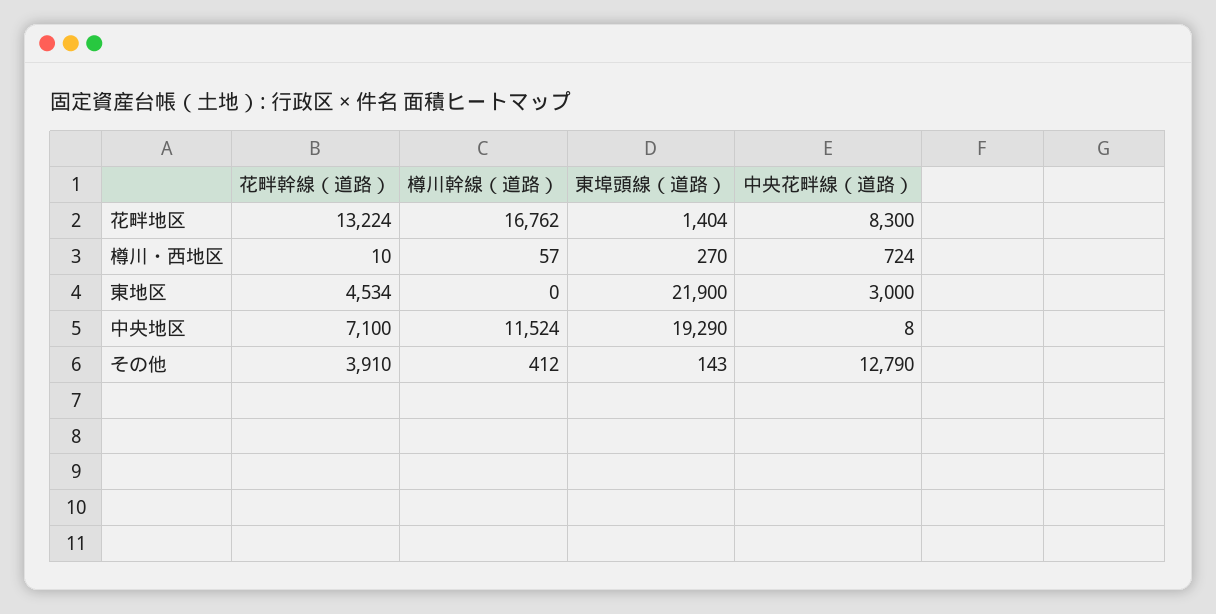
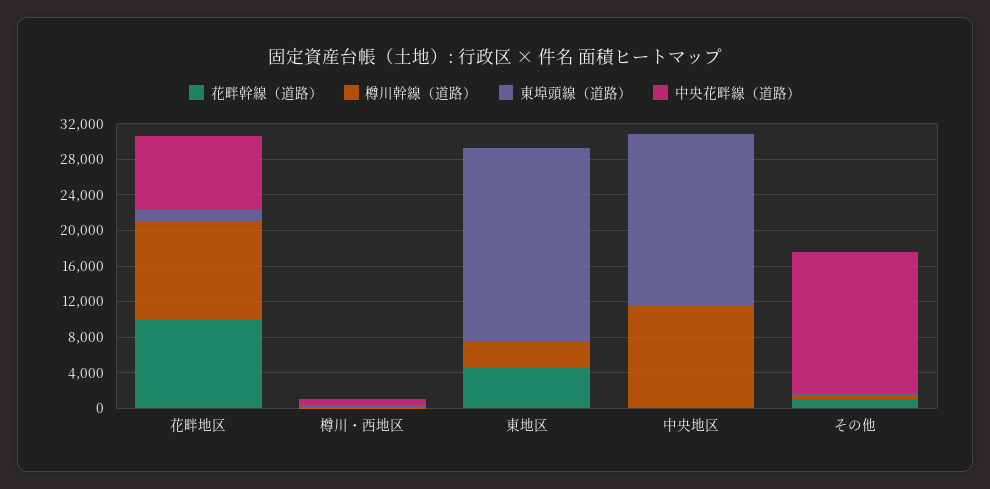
  {
    "花畔幹線（道路）": {
-     "花畔地区": 13224,
+     "花畔地区": 10000,
      "樽川・西地区": 10,
      "東地区": 4534,
-     "中央地区": 7100,
+     "中央地区": 0,
-     "その他": 3910
+     "その他": 1000
    },
    "樽川幹線（道路）": {
-     "花畔地区": 16762,
+     "花畔地区": 11000,
      "樽川・西地区": 57,
-     "東地区": 0,
+     "東地区": 3000,
      "中央地区": 11524,
      "その他": 412
    },
    "東埠頭線（道路）": {
      "花畔地区": 1404,
      "樽川・西地区": 270,
      "東地区": 21900,
      "中央地区": 19290,
      "その他": 143
    },
    "中央花畔線（道路）": {
      "花畔地区": 8300,
      "樽川・西地区": 724,
-     "東地区": 3000,
+     "東地区": 0,
      "中央地区": 8,
-     "その他": 12790
+     "その他": 16000
    }
  }

